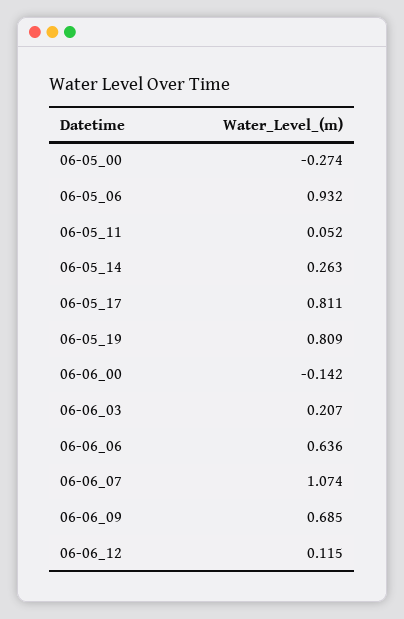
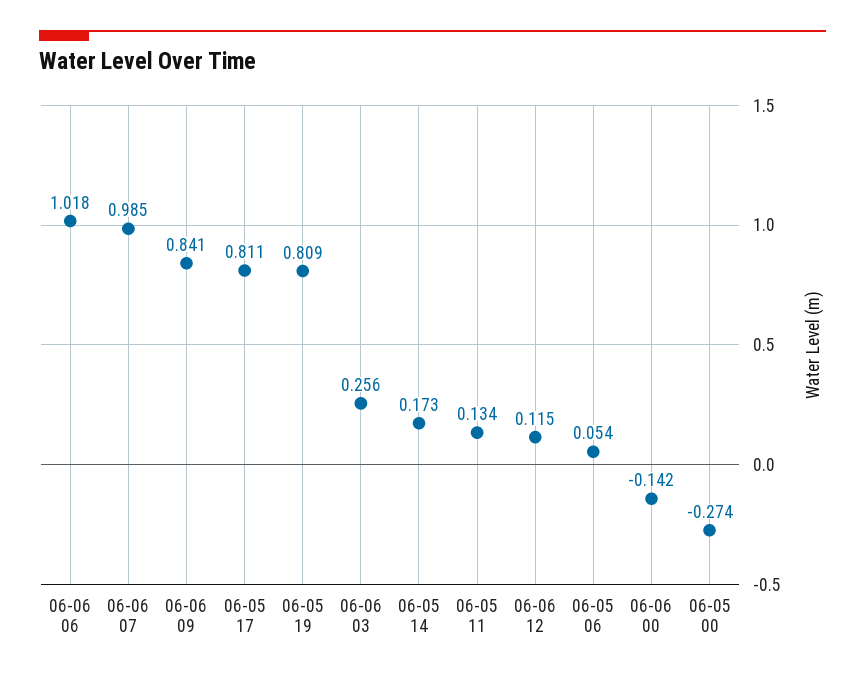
  {
    "06-05_00": -0.274,
-   "06-05_06": 0.932,
+   "06-05_06": 0.054,
-   "06-05_11": 0.052,
+   "06-05_11": 0.134,
-   "06-05_14": 0.263,
+   "06-05_14": 0.173,
    "06-05_17": 0.811,
    "06-05_19": 0.809,
    "06-06_00": -0.142,
-   "06-06_03": 0.207,
+   "06-06_03": 0.256,
-   "06-06_06": 0.636,
+   "06-06_06": 1.018,
-   "06-06_07": 1.074,
+   "06-06_07": 0.985,
-   "06-06_09": 0.685,
+   "06-06_09": 0.841,
    "06-06_12": 0.115
  }

